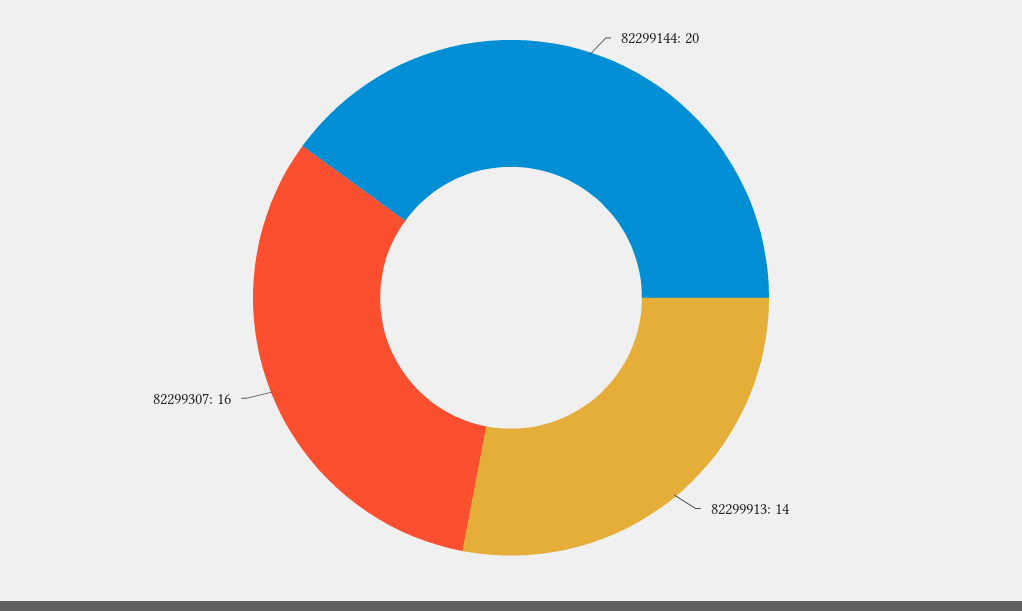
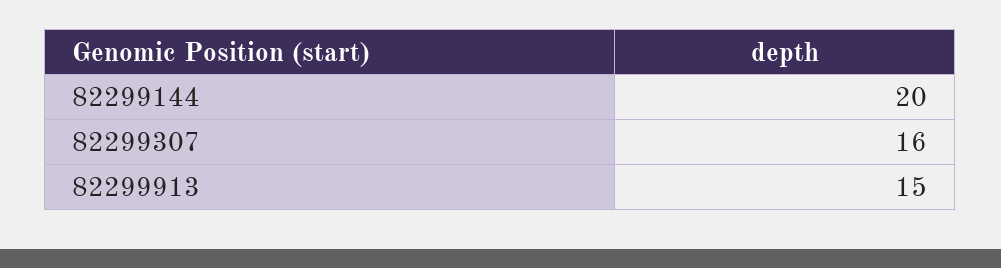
  {
    "82299144": 20,
-   "82299913": 14,
+   "82299913": 15,
    "82299307": 16
  }

